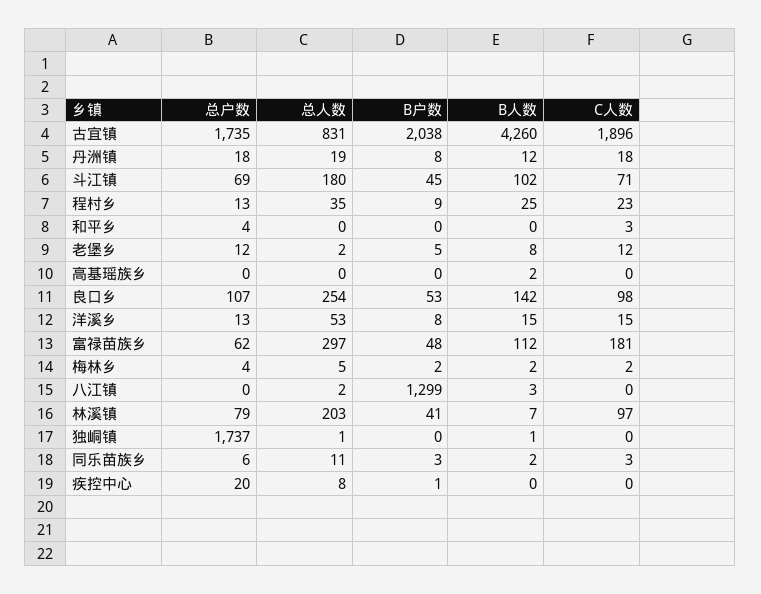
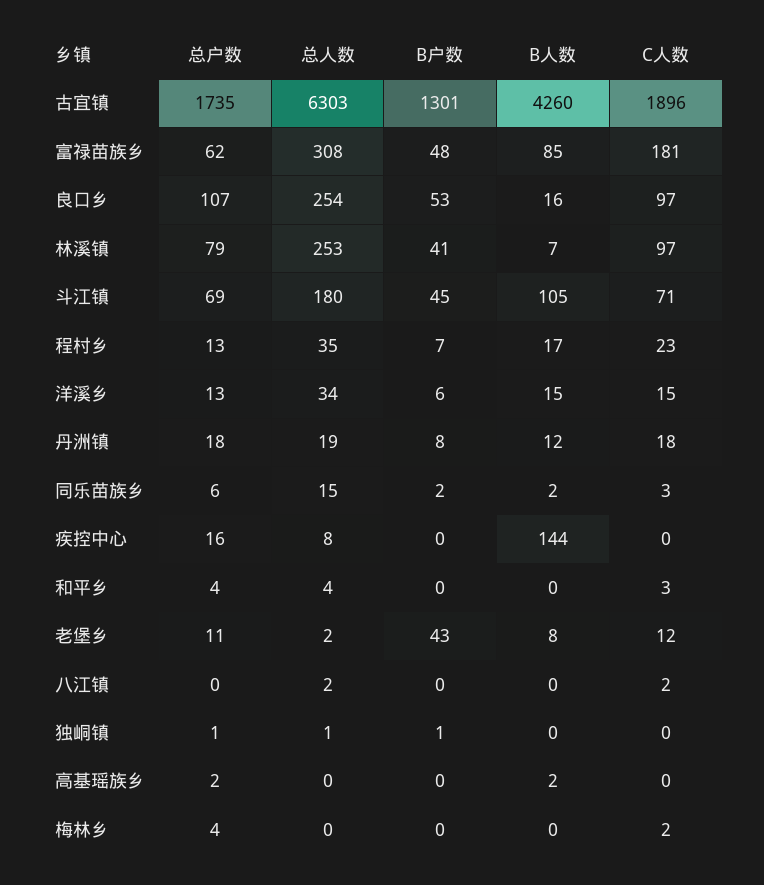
  {
    "总户数": {
      "古宜镇": 1735,
      "丹洲镇": 18,
      "斗江镇": 69,
      "程村乡": 13,
      "和平乡": 4,
-     "老堡乡": 12,
+     "老堡乡": 11,
-     "高基瑶族乡": 0,
+     "高基瑶族乡": 2,
      "良口乡": 107,
      "洋溪乡": 13,
      "富禄苗族乡": 62,
      "梅林乡": 4,
      "八江镇": 0,
      "林溪镇": 79,
-     "独峒镇": 1737,
+     "独峒镇": 1,
      "同乐苗族乡": 6,
-     "疾控中心": 20
+     "疾控中心": 16
    },
    "总人数": {
-     "古宜镇": 831,
+     "古宜镇": 6303,
      "丹洲镇": 19,
      "斗江镇": 180,
      "程村乡": 35,
-     "和平乡": 0,
+     "和平乡": 4,
      "老堡乡": 2,
      "高基瑶族乡": 0,
      "良口乡": 254,
-     "洋溪乡": 53,
+     "洋溪乡": 34,
-     "富禄苗族乡": 297,
+     "富禄苗族乡": 308,
-     "梅林乡": 5,
+     "梅林乡": 0,
      "八江镇": 2,
-     "林溪镇": 203,
+     "林溪镇": 253,
      "独峒镇": 1,
-     "同乐苗族乡": 11,
+     "同乐苗族乡": 15,
      "疾控中心": 8
    },
    "B户数": {
-     "古宜镇": 2038,
+     "古宜镇": 1301,
      "丹洲镇": 8,
      "斗江镇": 45,
-     "程村乡": 9,
+     "程村乡": 7,
      "和平乡": 0,
-     "老堡乡": 5,
+     "老堡乡": 43,
      "高基瑶族乡": 0,
      "良口乡": 53,
-     "洋溪乡": 8,
+     "洋溪乡": 6,
      "富禄苗族乡": 48,
-     "梅林乡": 2,
+     "梅林乡": 0,
-     "八江镇": 1299,
+     "八江镇": 0,
      "林溪镇": 41,
-     "独峒镇": 0,
+     "独峒镇": 1,
-     "同乐苗族乡": 3,
+     "同乐苗族乡": 2,
-     "疾控中心": 1
+     "疾控中心": 0
    },
    "B人数": {
      "古宜镇": 4260,
      "丹洲镇": 12,
-     "斗江镇": 102,
+     "斗江镇": 105,
-     "程村乡": 25,
+     "程村乡": 17,
      "和平乡": 0,
      "老堡乡": 8,
      "高基瑶族乡": 2,
-     "良口乡": 142,
+     "良口乡": 16,
      "洋溪乡": 15,
-     "富禄苗族乡": 112,
+     "富禄苗族乡": 85,
-     "梅林乡": 2,
+     "梅林乡": 0,
-     "八江镇": 3,
+     "八江镇": 0,
      "林溪镇": 7,
-     "独峒镇": 1,
+     "独峒镇": 0,
      "同乐苗族乡": 2,
-     "疾控中心": 0
+     "疾控中心": 144
    },
    "C人数": {
      "古宜镇": 1896,
      "丹洲镇": 18,
      "斗江镇": 71,
      "程村乡": 23,
      "和平乡": 3,
      "老堡乡": 12,
      "高基瑶族乡": 0,
-     "良口乡": 98,
+     "良口乡": 97,
      "洋溪乡": 15,
      "富禄苗族乡": 181,
      "梅林乡": 2,
-     "八江镇": 0,
+     "八江镇": 2,
      "林溪镇": 97,
      "独峒镇": 0,
      "同乐苗族乡": 3,
      "疾控中心": 0
    }
  }

